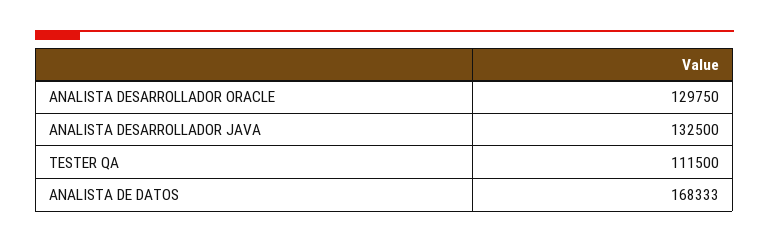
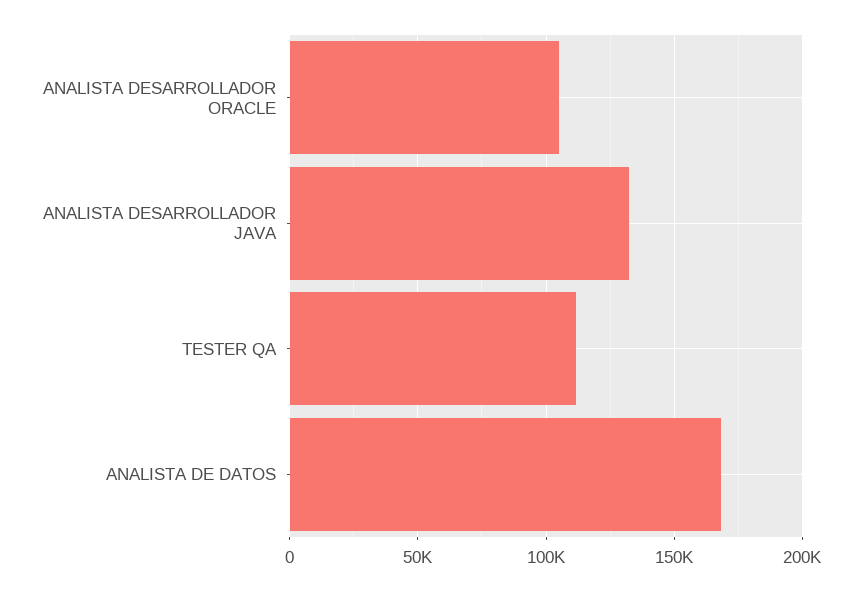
  {
-   "ANALISTA DESARROLLADOR ORACLE": 129750,
+   "ANALISTA DESARROLLADOR ORACLE": 105000,
    "ANALISTA DESARROLLADOR JAVA": 132500,
    "TESTER QA": 111500,
    "ANALISTA DE DATOS": 168333
  }

